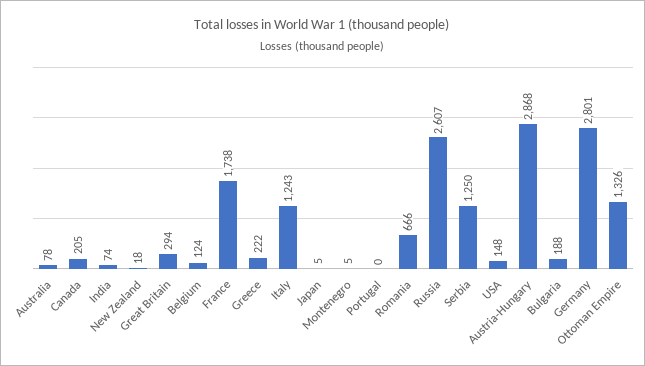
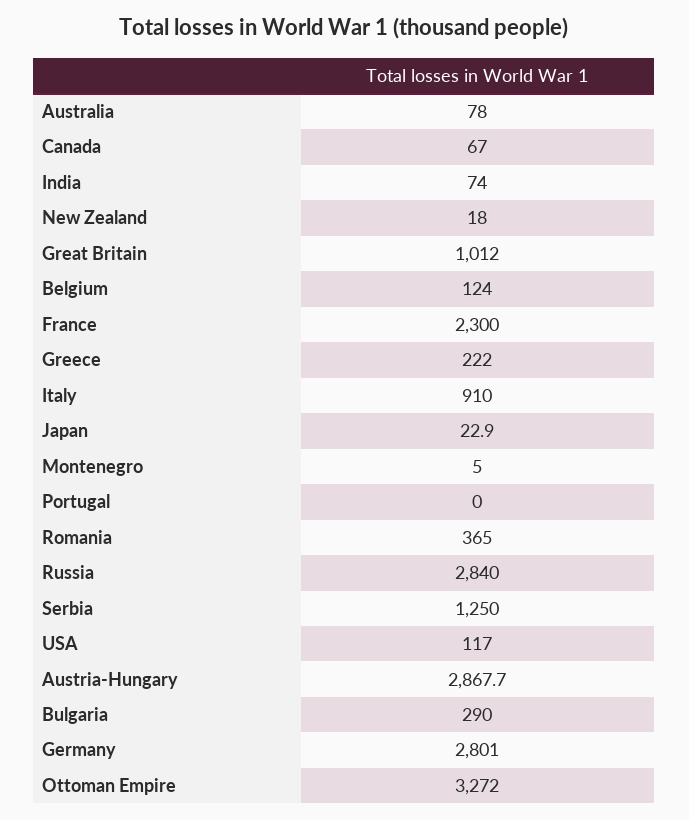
  {
    "Australia": 78,
-   "Canada": 205,
+   "Canada": 67,
    "India": 74,
    "New Zealand": 18,
-   "Great Britain": 294,
+   "Great Britain": 1012,
    "Belgium": 124,
-   "France": 1738,
+   "France": 2300,
    "Greece": 222,
-   "Italy": 1243,
+   "Italy": 910,
-   "Japan": 5,
+   "Japan": 22.9,
    "Montenegro": 5,
    "Portugal": 0,
-   "Romania": 666,
+   "Romania": 365,
-   "Russia": 2607,
+   "Russia": 2840,
    "Serbia": 1250,
-   "USA": 148,
+   "USA": 117,
    "Austria-Hungary": 2867.7,
-   "Bulgaria": 188,
+   "Bulgaria": 290,
    "Germany": 2801,
-   "Ottoman Empire": 1326
+   "Ottoman Empire": 3272
  }

